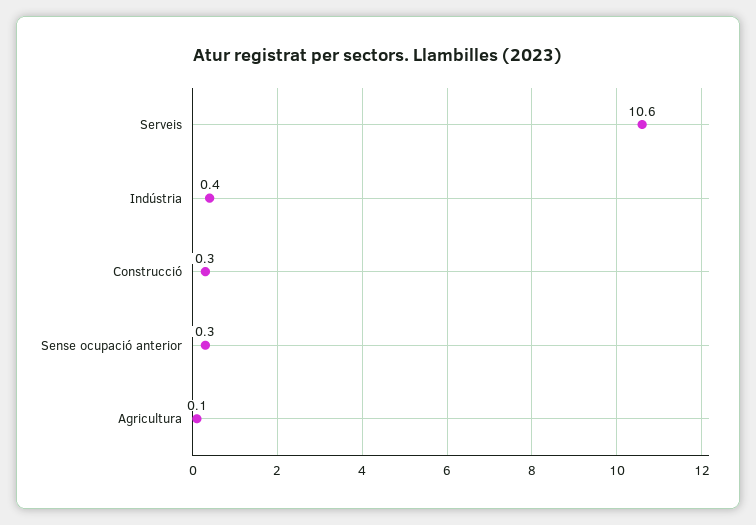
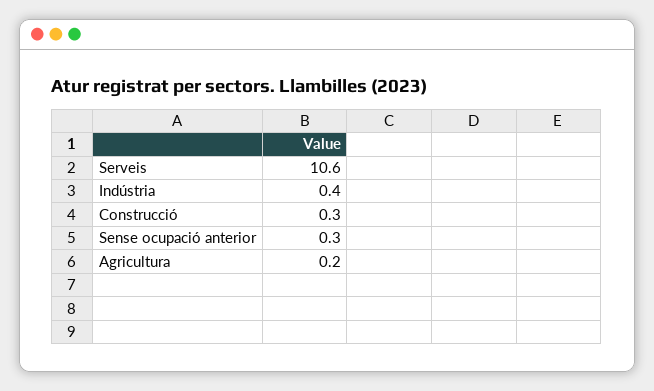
  {
    "Serveis": 10.6,
    "Indústria": 0.4,
    "Construcció": 0.3,
    "Sense ocupació anterior": 0.3,
-   "Agricultura": 0.1
+   "Agricultura": 0.2
  }

